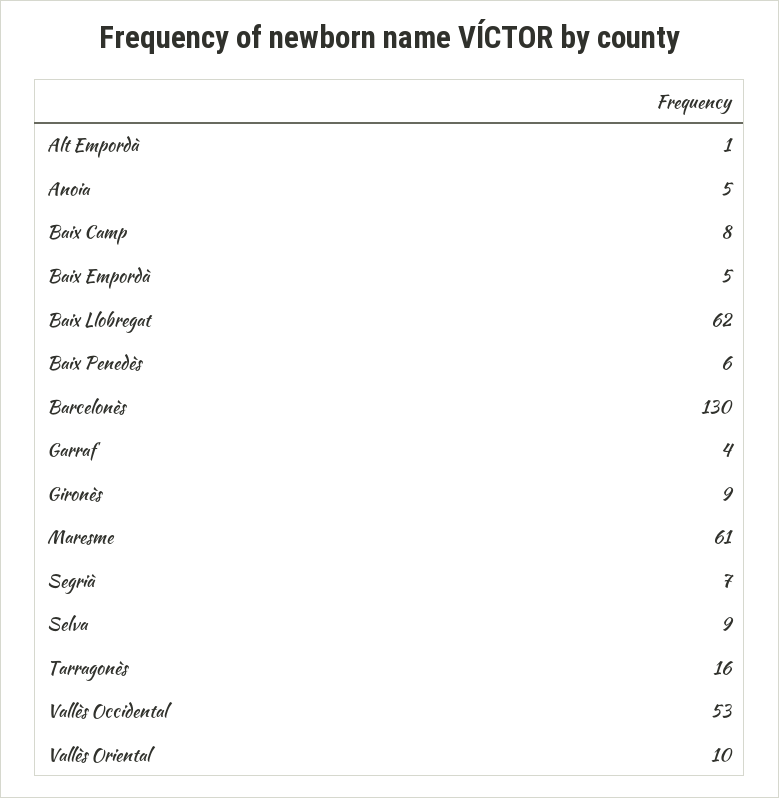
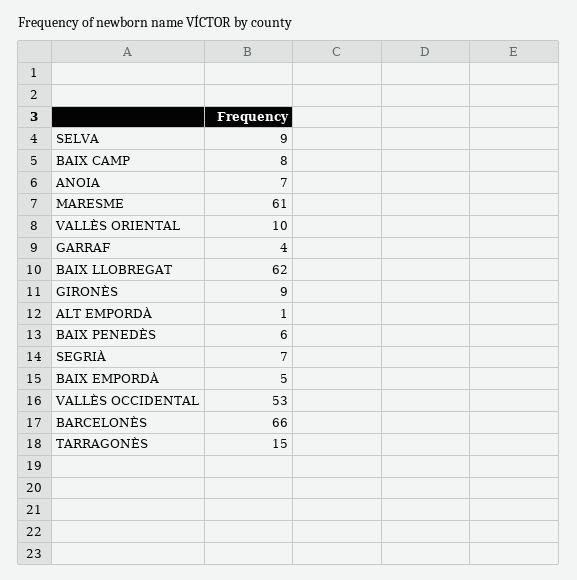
  {
    "Alt Empordà": 1,
-   "Anoia": 5,
+   "Anoia": 7,
    "Baix Camp": 8,
    "Baix Empordà": 5,
    "Baix Llobregat": 62,
    "Baix Penedès": 6,
-   "Barcelonès": 130,
+   "Barcelonès": 66,
    "Garraf": 4,
    "Gironès": 9,
    "Maresme": 61,
    "Segrià": 7,
    "Selva": 9,
-   "Tarragonès": 16,
+   "Tarragonès": 15,
    "Vallès Occidental": 53,
    "Vallès Oriental": 10
  }

